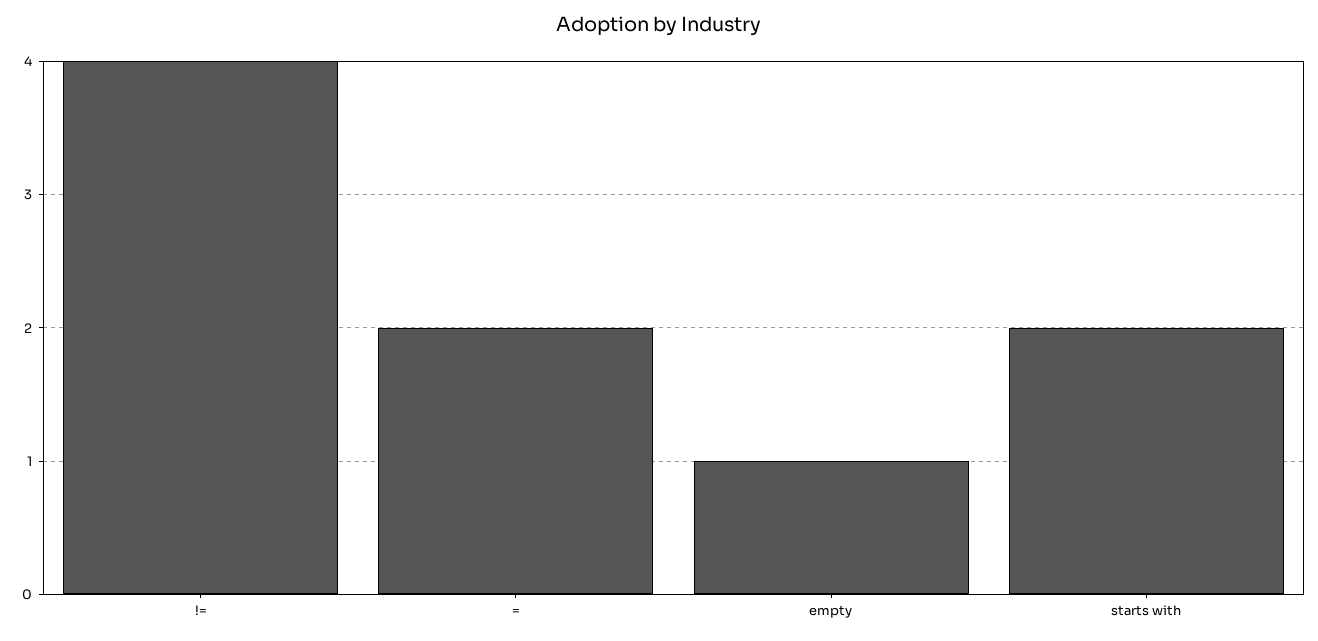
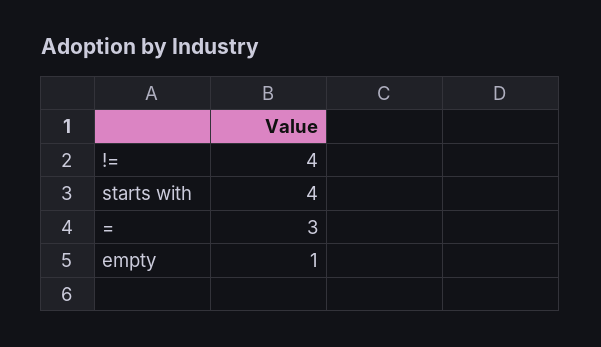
  {
    "!=": 4,
-   "=": 2,
+   "=": 3,
    "empty": 1,
-   "starts with": 2
+   "starts with": 4
  }

